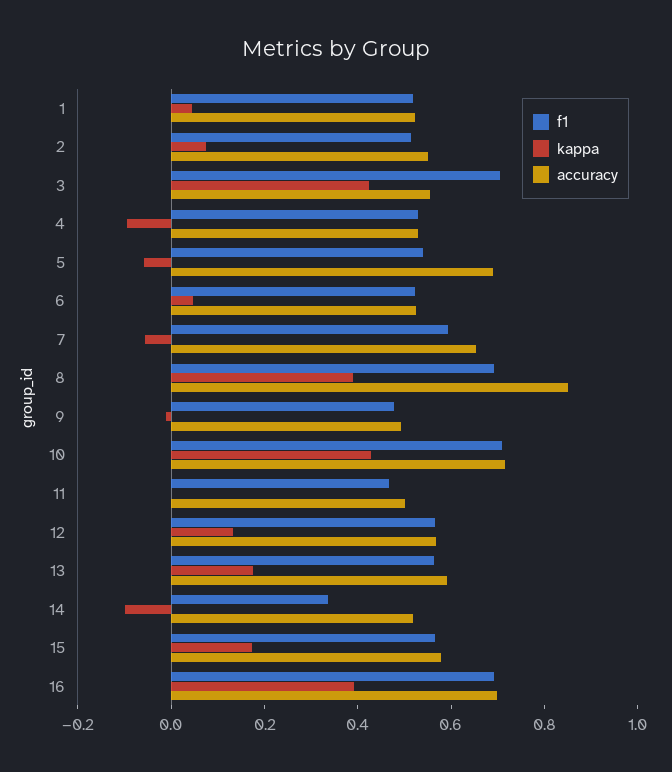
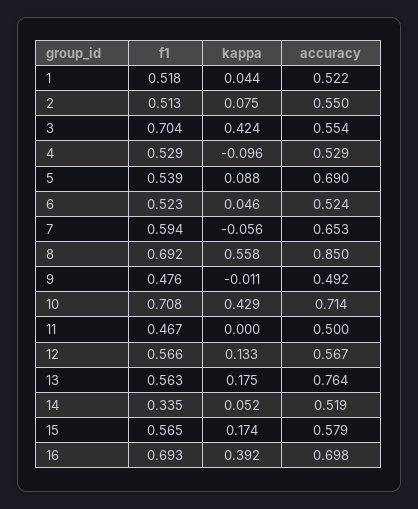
  {
    "f1": {
      "1": 0.518,
      "2": 0.513,
      "3": 0.704,
      "4": 0.529,
      "5": 0.539,
      "6": 0.523,
      "7": 0.594,
      "8": 0.692,
      "9": 0.476,
      "10": 0.708,
      "11": 0.467,
      "12": 0.566,
      "13": 0.563,
      "14": 0.335,
      "15": 0.565,
      "16": 0.693
    },
    "kappa": {
      "1": 0.044,
      "2": 0.075,
      "3": 0.424,
      "4": -0.096,
-     "5": -0.05,
+     "5": 0.088,
      "6": 0.046,
      "7": -0.056,
-     "8": 0.4,
+     "8": 0.558,
      "9": -0.011,
      "10": 0.429,
      "11": 0,
      "12": 0.133,
      "13": 0.175,
-     "14": -0.1,
+     "14": 0.052,
      "15": 0.174,
      "16": 0.392
    },
    "accuracy": {
      "1": 0.522,
      "2": 0.55,
      "3": 0.554,
      "4": 0.529,
      "5": 0.69,
      "6": 0.524,
      "7": 0.653,
      "8": 0.85,
      "9": 0.492,
      "10": 0.714,
      "11": 0.5,
      "12": 0.567,
-     "13": 0.6,
+     "13": 0.764,
      "14": 0.519,
      "15": 0.579,
      "16": 0.698
    }
  }

